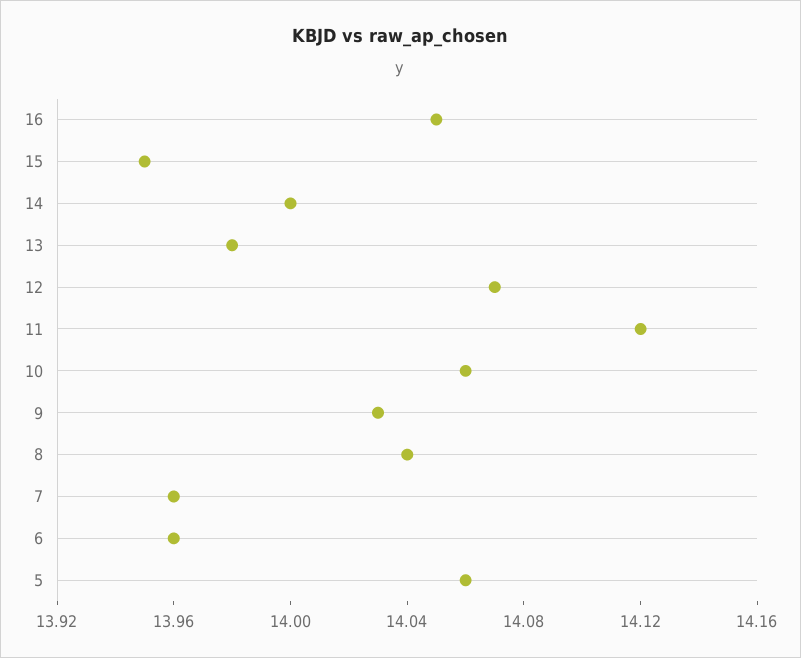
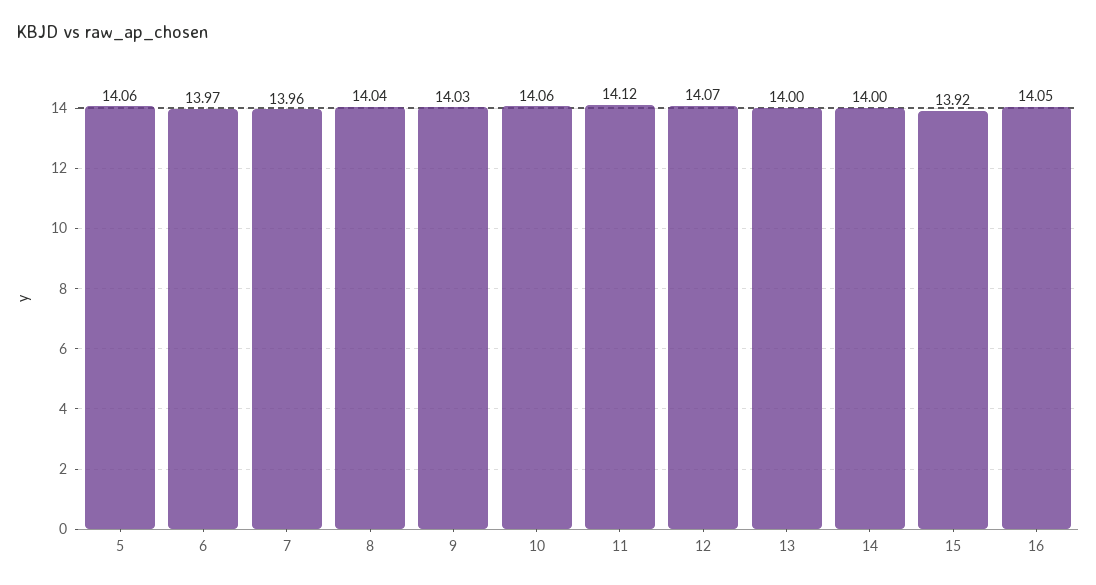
  {
    "16": 14.05,
-   "15": 13.95,
+   "15": 13.92,
    "14": 14,
-   "13": 13.98,
+   "13": 14,
    "12": 14.07,
    "11": 14.12,
    "10": 14.06,
    "9": 14.03,
    "8": 14.04,
    "7": 13.96,
-   "6": 13.96,
+   "6": 13.97,
    "5": 14.06
  }

